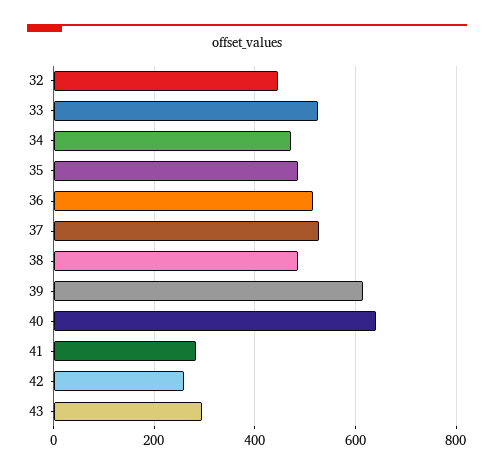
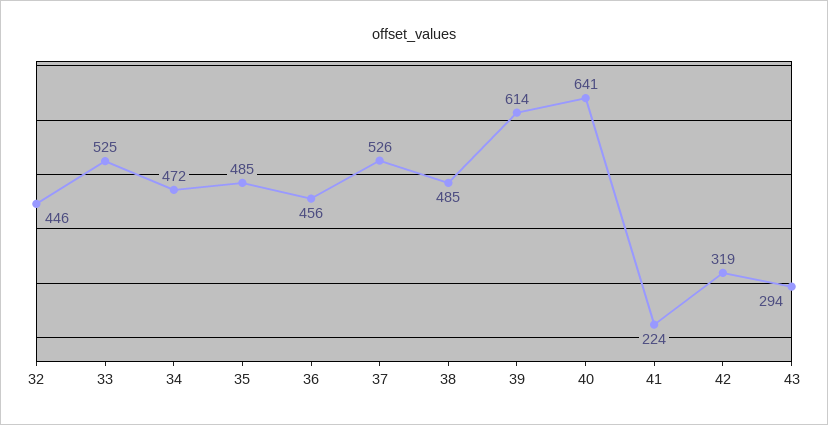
  {
    "32": 446,
    "33": 525,
    "34": 472,
    "35": 485,
-   "36": 520,
+   "36": 456,
    "37": 526,
    "38": 485,
    "39": 614,
    "40": 641,
-   "41": 280,
+   "41": 224,
-   "42": 260,
+   "42": 319,
    "43": 294
  }

